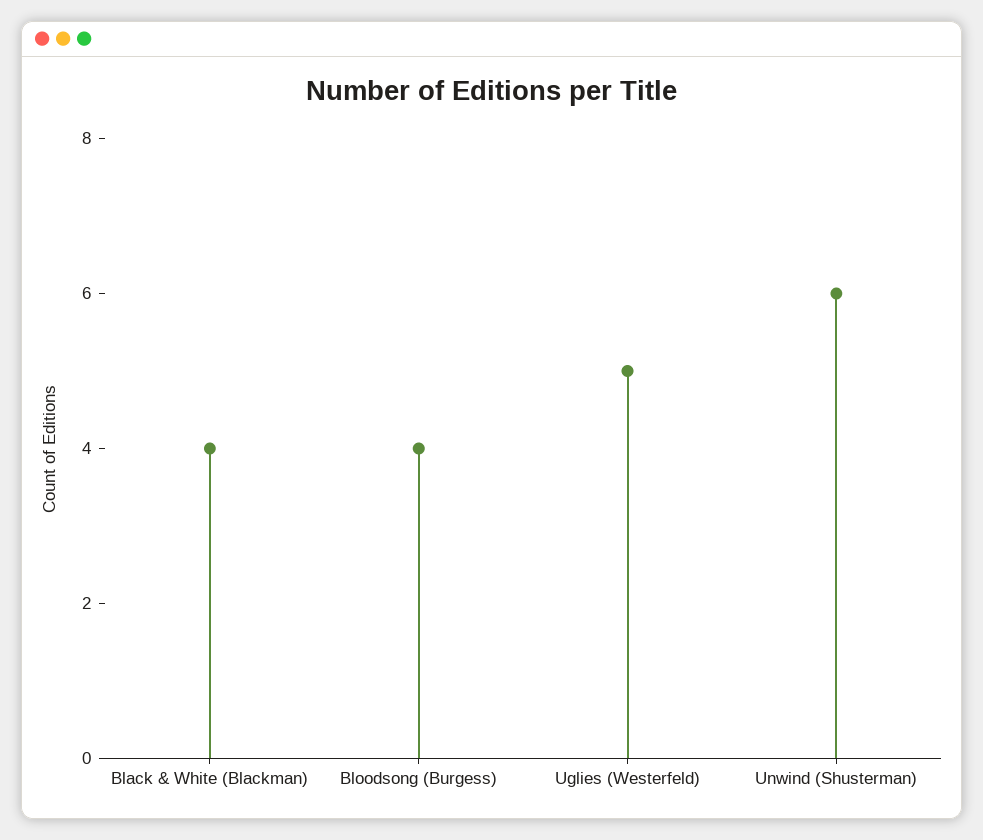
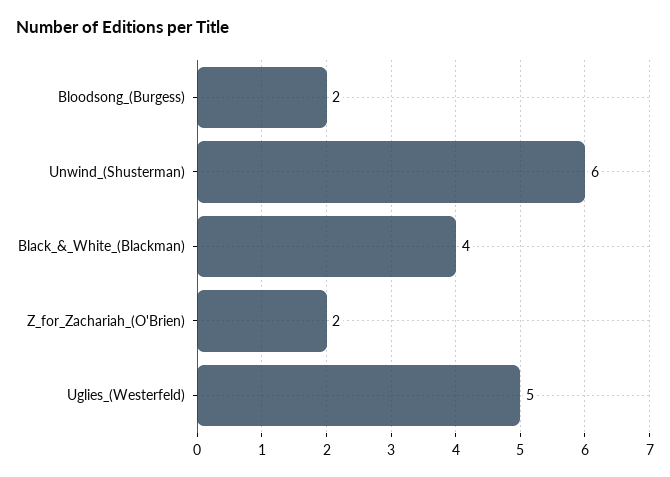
  {
    "Black & White (Blackman)": 4,
-   "Bloodsong (Burgess)": 4,
+   "Bloodsong (Burgess)": 2,
    "Uglies (Westerfeld)": 5,
-   "Unwind (Shusterman)": 6
+   "Unwind (Shusterman)": 6,
+   "Z_for_Zachariah_(O'Brien)": 2
  }

